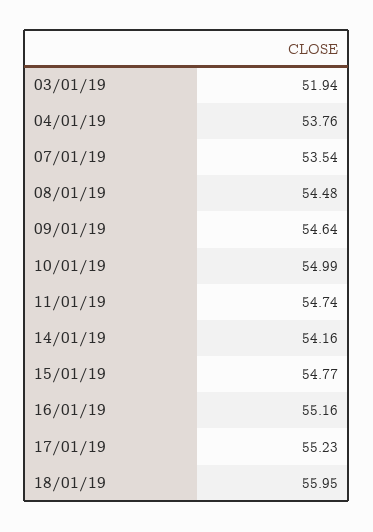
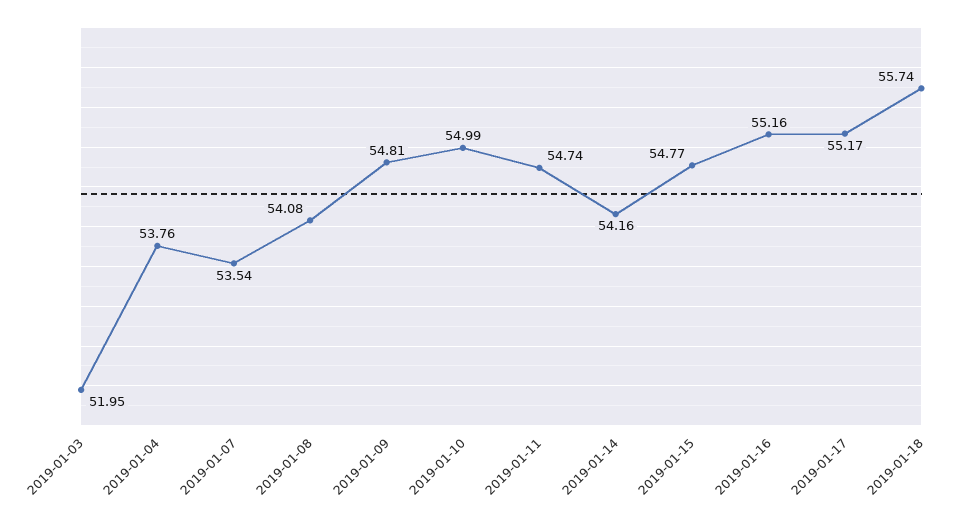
  {
-   "03/01/19": 51.94,
+   "03/01/19": 51.95,
    "04/01/19": 53.76,
    "07/01/19": 53.54,
-   "08/01/19": 54.48,
+   "08/01/19": 54.08,
-   "09/01/19": 54.64,
+   "09/01/19": 54.81,
    "10/01/19": 54.99,
    "11/01/19": 54.74,
    "14/01/19": 54.16,
    "15/01/19": 54.77,
    "16/01/19": 55.16,
-   "17/01/19": 55.23,
+   "17/01/19": 55.17,
-   "18/01/19": 55.95
+   "18/01/19": 55.74
  }

